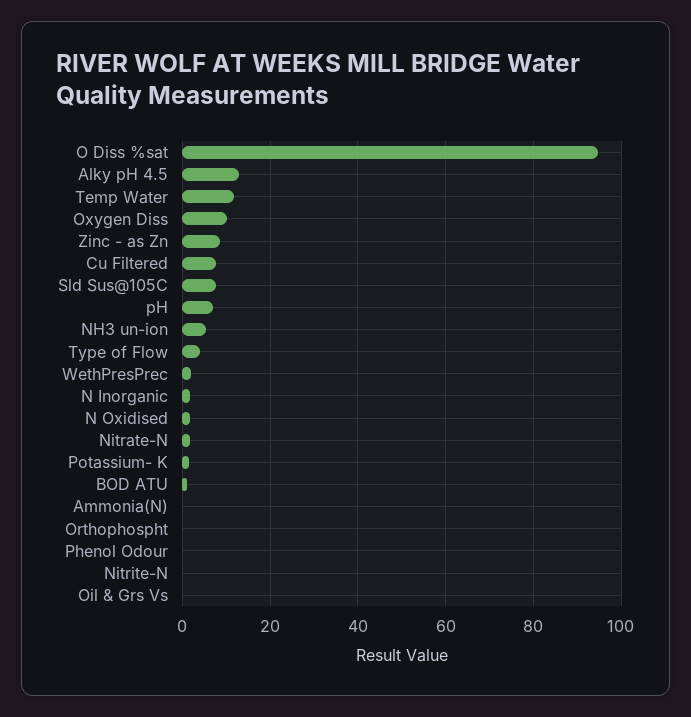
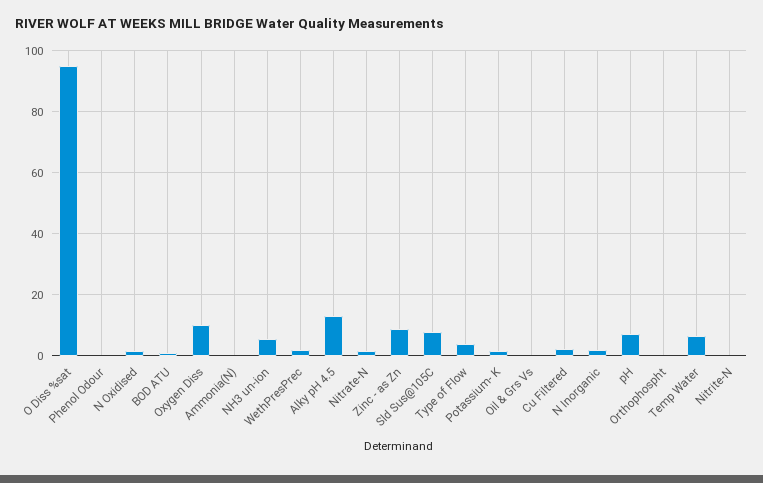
  {
    "O Diss %sat": 94,
    "Alky pH 4.5": 14,
-   "Temp Water": 12,
+   "Temp Water": 6,
    "Oxygen Diss": 10,
    "Zinc - as Zn": 8,
-   "Cu Filtered": 8,
+   "Cu Filtered": 2,
    "Sld Sus@105C": 8,
    "pH": 8,
    "NH3 un-ion": 6,
    "Type of Flow": 4,
    "WethPresPrec": 2,
    "N Inorganic": 2,
    "N Oxidised": 2,
    "Nitrate-N": 2,
    "Potassium- K": 2,
    "BOD ATU": 2,
    "Ammonia(N)": 0,
    "Orthophospht": 0,
    "Phenol Odour": 0,
    "Nitrite-N": 0,
    "Oil & Grs Vs": 0
  }

